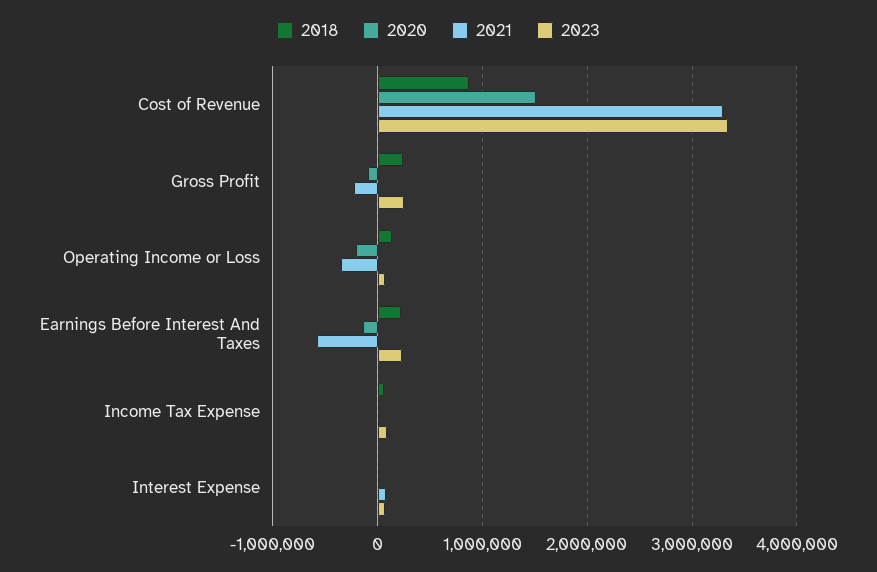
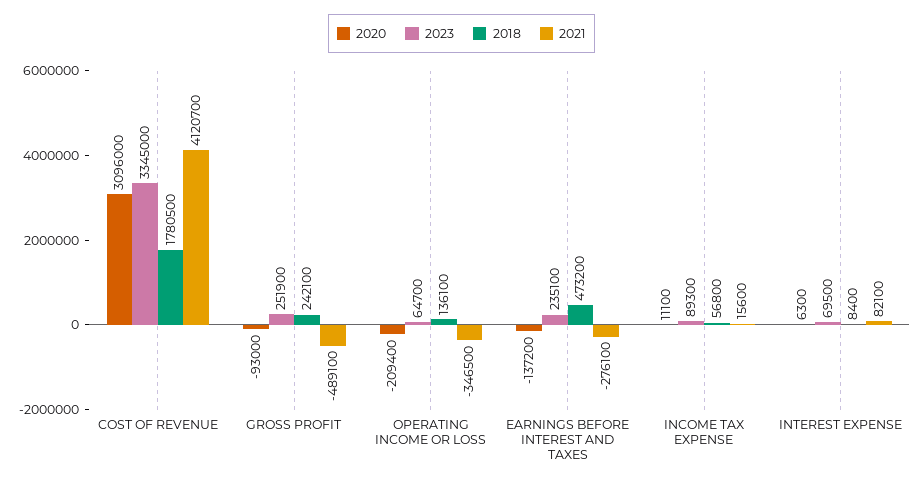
  {
    "2018": {
-     "Cost of Revenue": 900000,
+     "Cost of Revenue": 1780500,
      "Gross Profit": 242100,
      "Operating Income or Loss": 136100,
-     "Earnings Before Interest And Taxes": 200000,
+     "Earnings Before Interest And Taxes": 473200,
      "Income Tax Expense": 56800,
      "Interest Expense": 8400
    },
    "2020": {
-     "Cost of Revenue": 1500000,
+     "Cost of Revenue": 3096000,
      "Gross Profit": -93000,
      "Operating Income or Loss": -209400,
      "Earnings Before Interest And Taxes": -137200,
      "Income Tax Expense": 11100,
      "Interest Expense": 6300
    },
    "2021": {
-     "Cost of Revenue": 3300000,
+     "Cost of Revenue": 4120700,
-     "Gross Profit": -200000,
+     "Gross Profit": -489100,
      "Operating Income or Loss": -346500,
-     "Earnings Before Interest And Taxes": -600000,
+     "Earnings Before Interest And Taxes": -276100,
      "Income Tax Expense": 15600,
      "Interest Expense": 82100
    },
    "2023": {
      "Cost of Revenue": 3345000,
      "Gross Profit": 251900,
      "Operating Income or Loss": 64700,
      "Earnings Before Interest And Taxes": 235100,
      "Income Tax Expense": 89300,
      "Interest Expense": 69500
    }
  }

